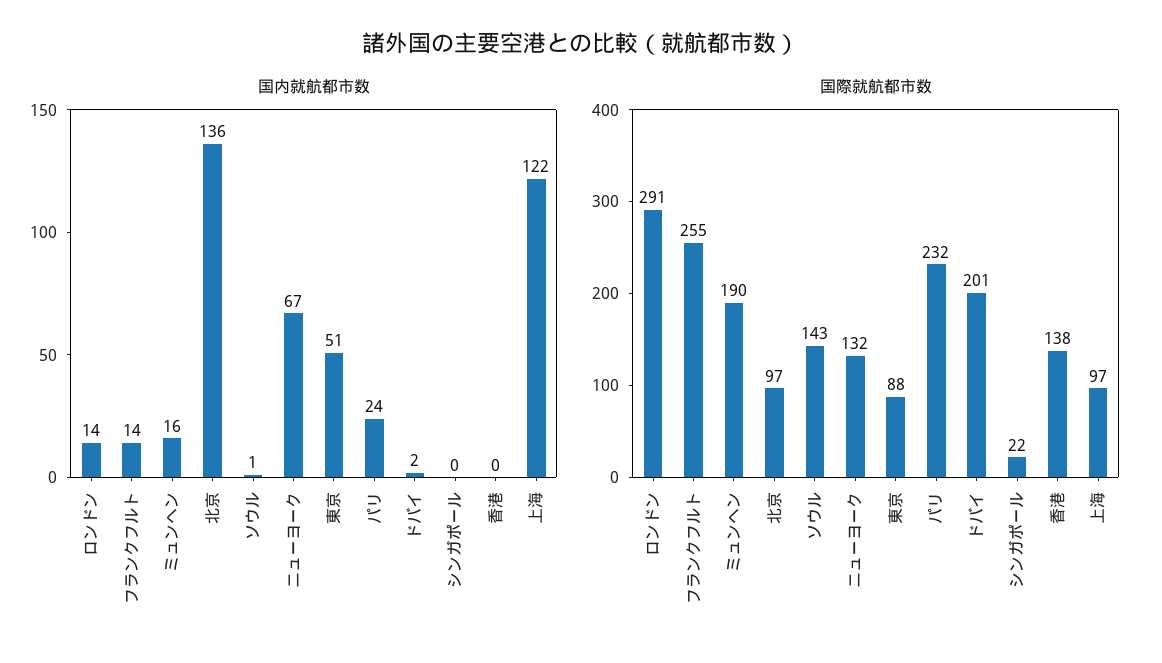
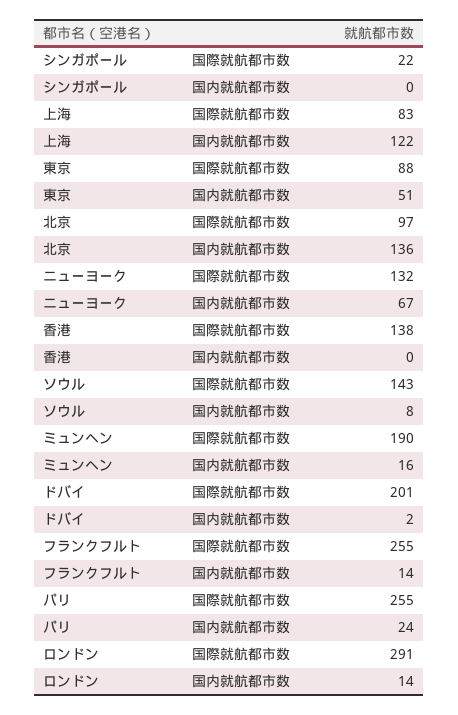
  {
    "国内就航都市数": {
      "ロンドン": 14,
      "フランクフルト": 14,
      "ミュンヘン": 16,
      "北京": 136,
-     "ソウル": 1,
+     "ソウル": 8,
      "ニューヨーク": 67,
      "東京": 51,
      "パリ": 24,
      "ドバイ": 2,
      "シンガポール": 0,
      "香港": 0,
      "上海": 122
    },
    "国際就航都市数": {
      "ロンドン": 291,
      "フランクフルト": 255,
      "ミュンヘン": 190,
      "北京": 97,
      "ソウル": 143,
      "ニューヨーク": 132,
      "東京": 88,
-     "パリ": 232,
+     "パリ": 255,
      "ドバイ": 201,
      "シンガポール": 22,
      "香港": 138,
-     "上海": 97
+     "上海": 83
    }
  }

